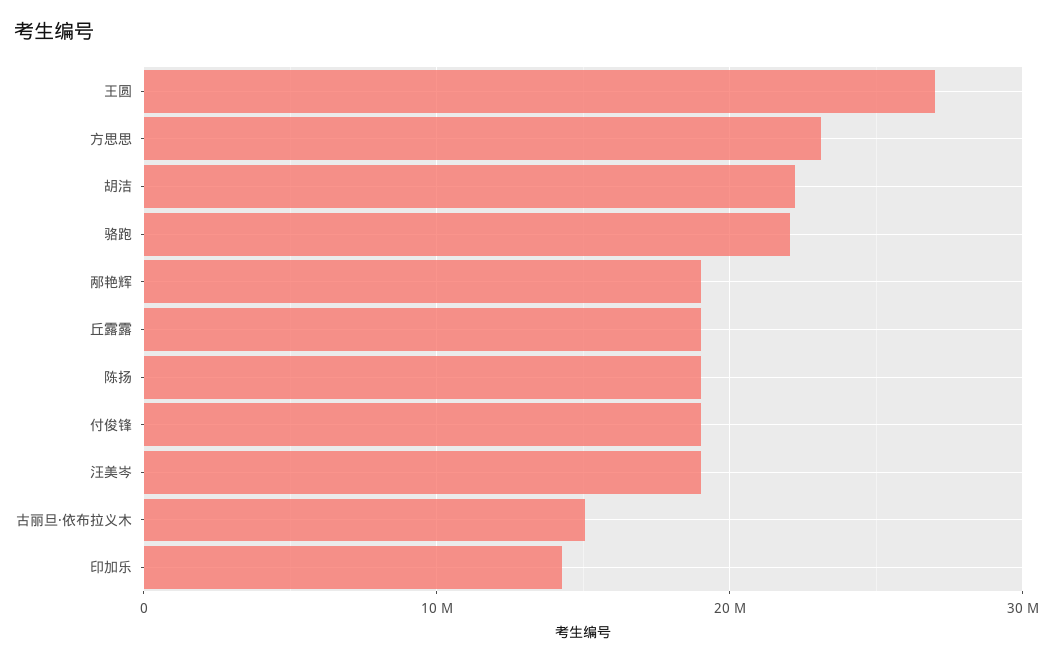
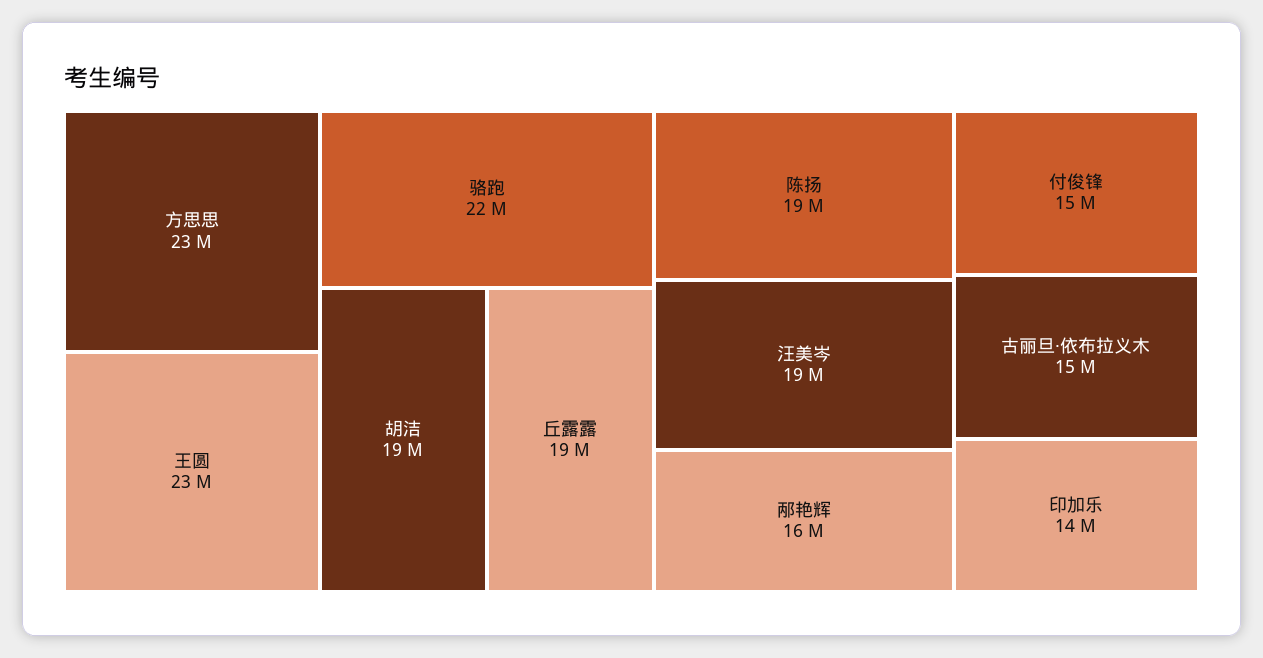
  {
-   "王圆": 27000000,
+   "王圆": 23000000,
    "方思思": 23000000,
-   "胡洁": 22000000,
+   "胡洁": 19000000,
    "骆跑": 22000000,
-   "邴艳辉": 19000000,
+   "邴艳辉": 16000000,
    "丘露露": 19000000,
    "陈扬": 19000000,
-   "付俊锋": 19000000,
+   "付俊锋": 15000000,
    "汪美岑": 19000000,
    "古丽旦·依布拉义木": 15000000,
    "印加乐": 14000000
  }

